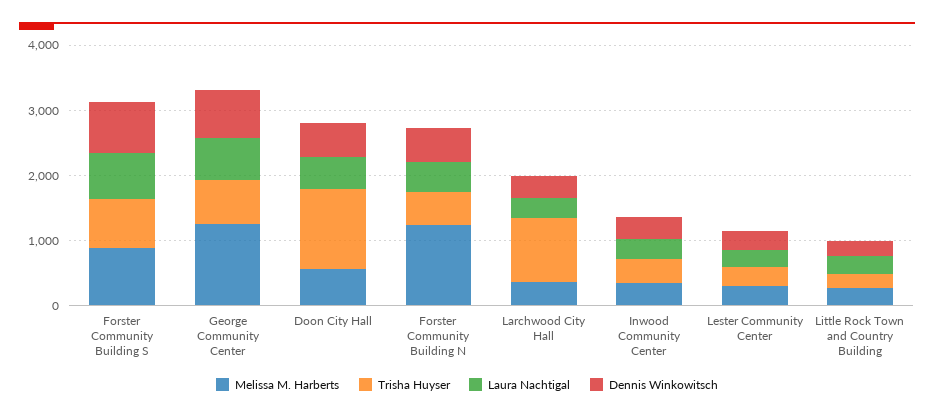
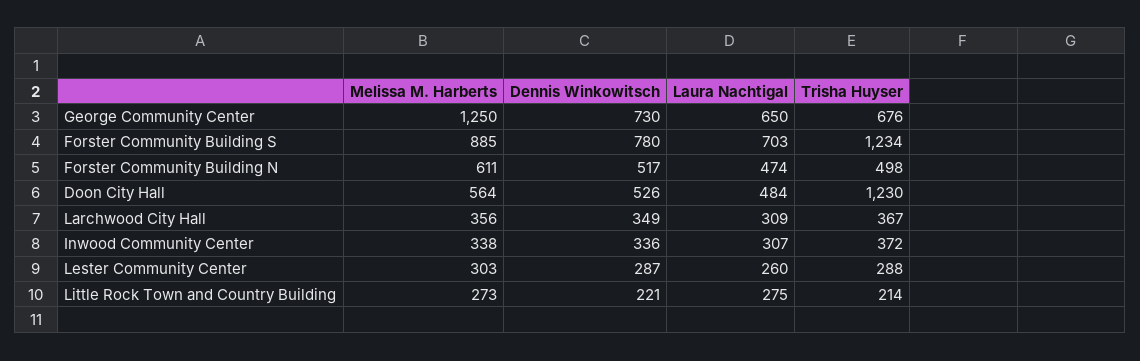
  {
    "Melissa M. Harberts": {
      "Forster Community Building S": 885,
      "George Community Center": 1250,
      "Doon City Hall": 564,
-     "Forster Community Building N": 1200,
+     "Forster Community Building N": 611,
      "Larchwood City Hall": 356,
      "Inwood Community Center": 338,
      "Lester Community Center": 303,
      "Little Rock Town and Country Building": 273
    },
    "Trisha Huyser": {
-     "Forster Community Building S": 800,
+     "Forster Community Building S": 1234,
      "George Community Center": 676,
      "Doon City Hall": 1230,
      "Forster Community Building N": 498,
-     "Larchwood City Hall": 1000,
+     "Larchwood City Hall": 367,
      "Inwood Community Center": 372,
      "Lester Community Center": 288,
      "Little Rock Town and Country Building": 214
    },
    "Laura Nachtigal": {
      "Forster Community Building S": 703,
      "George Community Center": 650,
      "Doon City Hall": 484,
      "Forster Community Building N": 474,
      "Larchwood City Hall": 309,
      "Inwood Community Center": 307,
      "Lester Community Center": 260,
      "Little Rock Town and Country Building": 275
    },
    "Dennis Winkowitsch": {
      "Forster Community Building S": 780,
      "George Community Center": 730,
      "Doon City Hall": 526,
      "Forster Community Building N": 517,
      "Larchwood City Hall": 349,
      "Inwood Community Center": 336,
      "Lester Community Center": 287,
      "Little Rock Town and Country Building": 221
    }
  }

